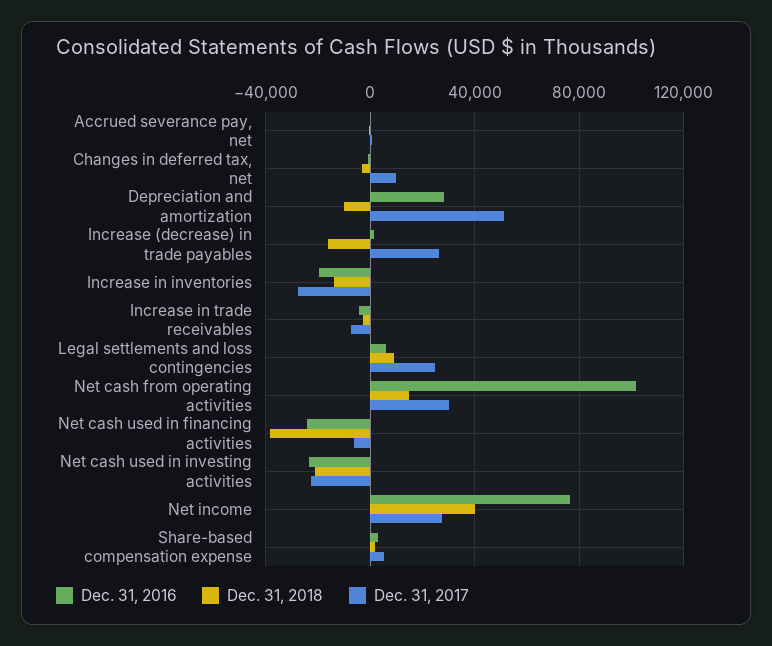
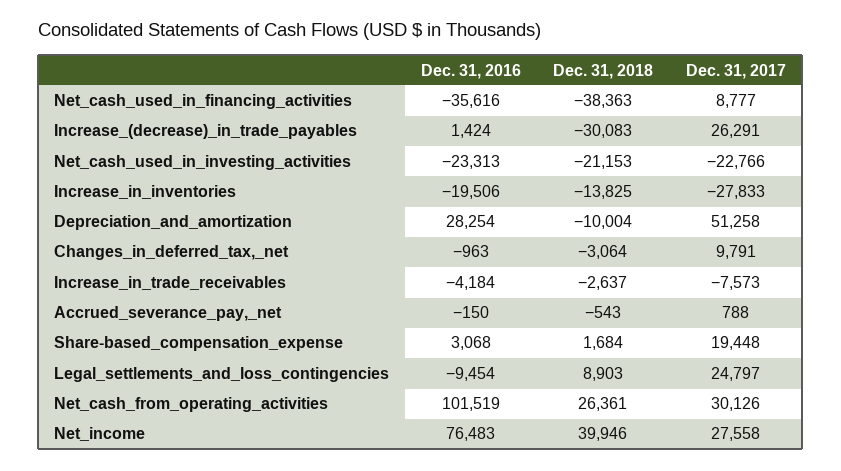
  {
    "Dec. 31, 2016": {
      "Accrued severance pay, net": -150,
      "Changes in deferred tax, net": -963,
      "Depreciation and amortization": 28254,
      "Increase (decrease) in trade payables": 1424,
      "Increase in inventories": -19506,
      "Increase in trade receivables": -4184,
-     "Legal settlements and loss contingencies": 5000,
+     "Legal settlements and loss contingencies": -9454,
      "Net cash from operating activities": 101519,
-     "Net cash used in financing activities": -25000,
+     "Net cash used in financing activities": -35616,
      "Net cash used in investing activities": -23313,
      "Net income": 76483,
      "Share-based compensation expense": 3068
    },
    "Dec. 31, 2018": {
      "Accrued severance pay, net": -543,
      "Changes in deferred tax, net": -3064,
      "Depreciation and amortization": -10004,
-     "Increase (decrease) in trade payables": -15000,
+     "Increase (decrease) in trade payables": -30083,
      "Increase in inventories": -13825,
      "Increase in trade receivables": -2637,
      "Legal settlements and loss contingencies": 8903,
-     "Net cash from operating activities": 15000,
+     "Net cash from operating activities": 26361,
      "Net cash used in financing activities": -38363,
      "Net cash used in investing activities": -21153,
      "Net income": 39946,
      "Share-based compensation expense": 1684
    },
    "Dec. 31, 2017": {
      "Accrued severance pay, net": 788,
      "Changes in deferred tax, net": 9791,
      "Depreciation and amortization": 51258,
      "Increase (decrease) in trade payables": 26291,
      "Increase in inventories": -27833,
      "Increase in trade receivables": -7573,
      "Legal settlements and loss contingencies": 24797,
      "Net cash from operating activities": 30126,
-     "Net cash used in financing activities": -5000,
+     "Net cash used in financing activities": 8777,
      "Net cash used in investing activities": -22766,
      "Net income": 27558,
-     "Share-based compensation expense": 5000
+     "Share-based compensation expense": 19448
    }
  }

